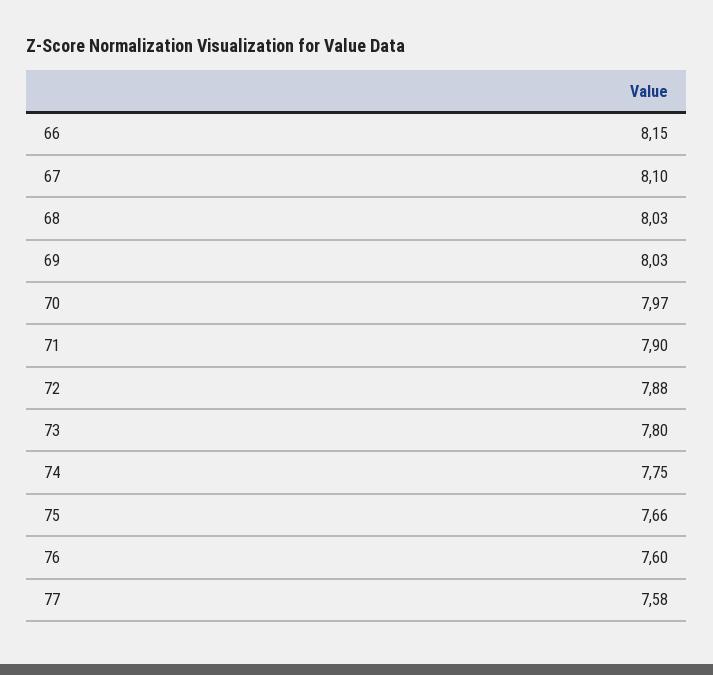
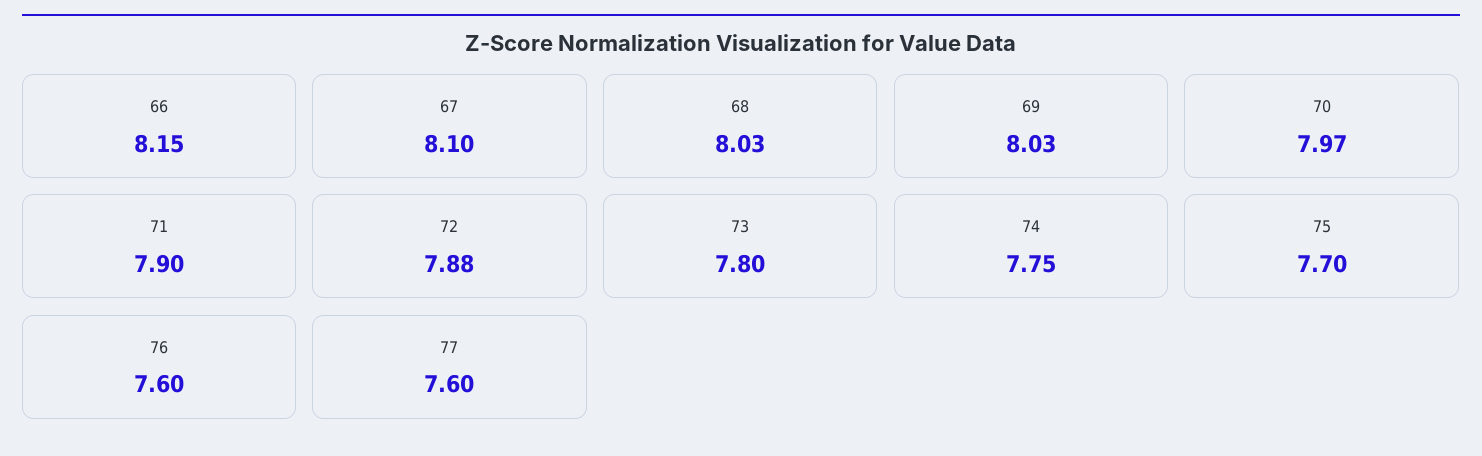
  {
    "66": 8.15,
    "67": 8.1,
    "68": 8.03,
    "69": 8.03,
    "70": 7.97,
    "71": 7.9,
    "72": 7.88,
    "73": 7.8,
    "74": 7.75,
-   "75": 7.66,
+   "75": 7.7,
    "76": 7.6,
-   "77": 7.58
+   "77": 7.6
  }

